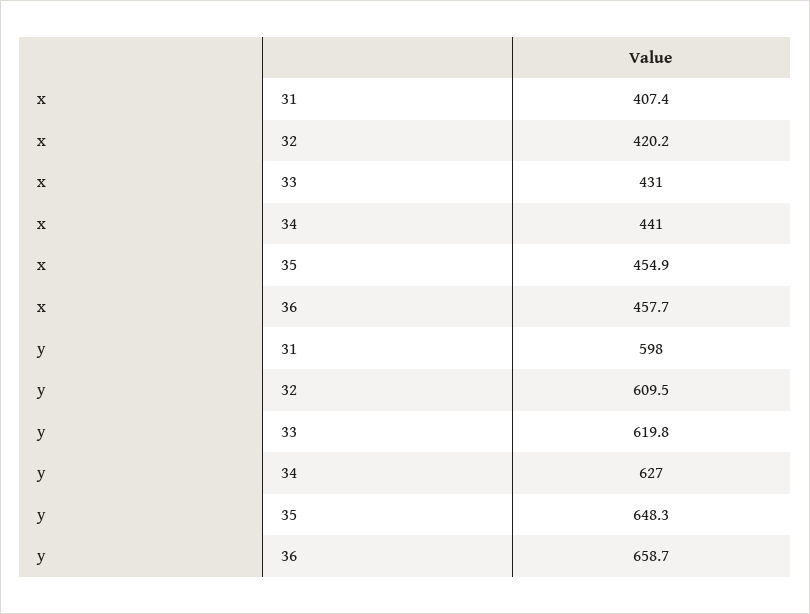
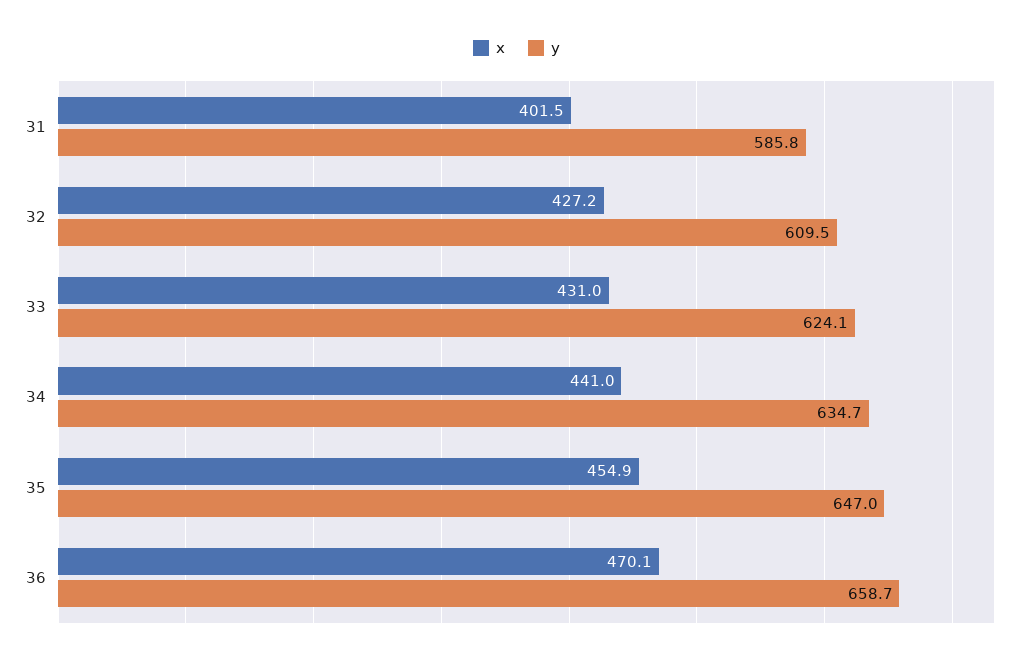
  {
    "x": {
-     "31": 407.4,
+     "31": 401.5,
-     "32": 420.2,
+     "32": 427.2,
      "33": 431,
      "34": 441,
      "35": 454.9,
-     "36": 457.7
+     "36": 470.1
    },
    "y": {
-     "31": 598,
+     "31": 585.8,
      "32": 609.5,
-     "33": 619.8,
+     "33": 624.1,
-     "34": 627,
+     "34": 634.7,
-     "35": 648.3,
+     "35": 647,
      "36": 658.7
    }
  }

